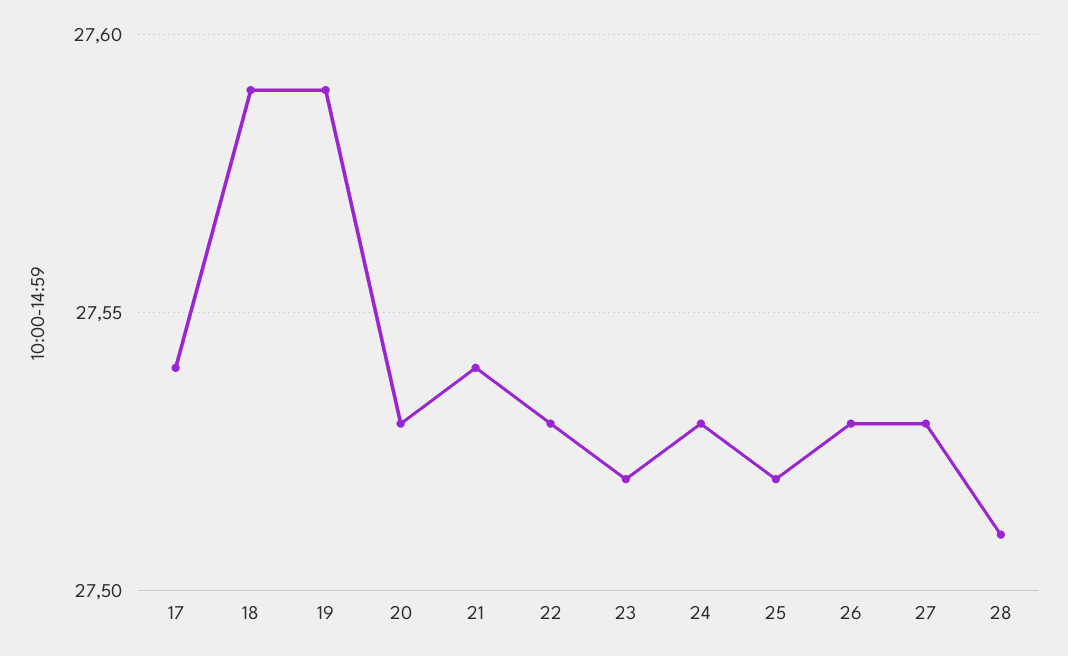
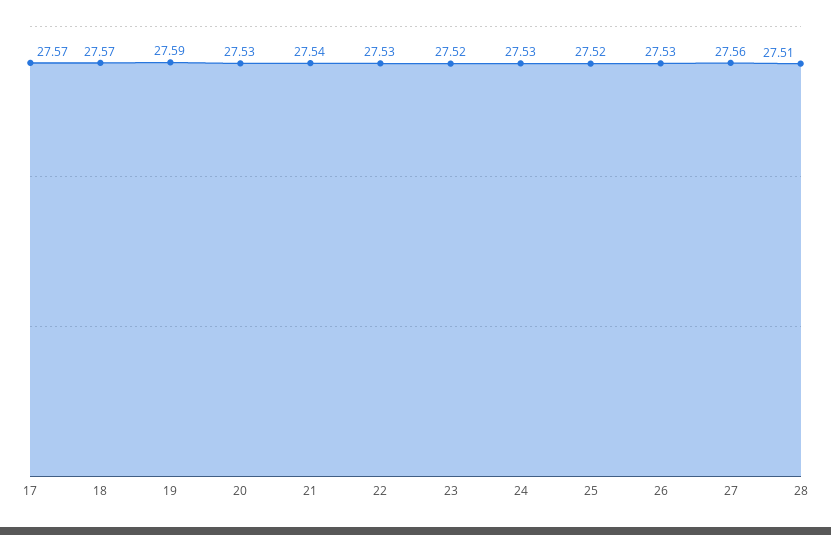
  {
-   "17": 27.54,
+   "17": 27.57,
-   "18": 27.59,
+   "18": 27.57,
    "19": 27.59,
    "20": 27.53,
    "21": 27.54,
    "22": 27.53,
    "23": 27.52,
    "24": 27.53,
    "25": 27.52,
    "26": 27.53,
-   "27": 27.53,
+   "27": 27.56,
    "28": 27.51
  }

